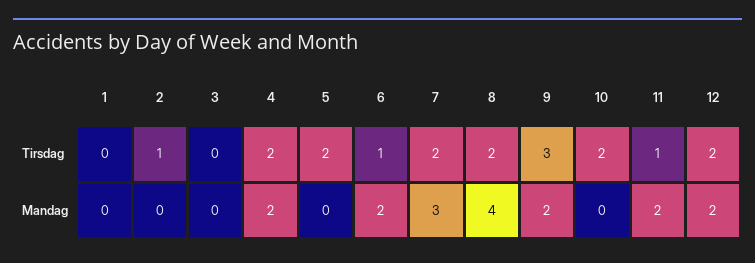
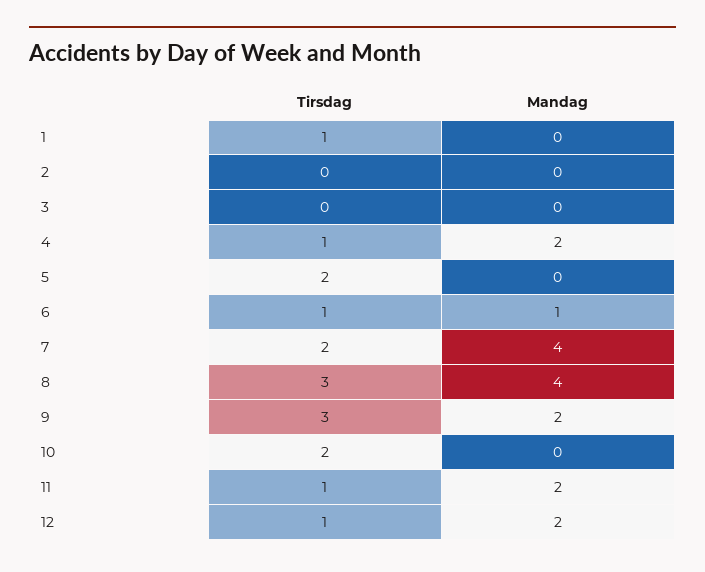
  {
    "1": {
-     "Tirsdag": 0,
+     "Tirsdag": 1,
      "Mandag": 0
    },
    "2": {
-     "Tirsdag": 1,
+     "Tirsdag": 0,
      "Mandag": 0
    },
    "3": {
      "Tirsdag": 0,
      "Mandag": 0
    },
    "4": {
-     "Tirsdag": 2,
+     "Tirsdag": 1,
      "Mandag": 2
    },
    "5": {
      "Tirsdag": 2,
      "Mandag": 0
    },
    "6": {
      "Tirsdag": 1,
-     "Mandag": 2
+     "Mandag": 1
    },
    "7": {
      "Tirsdag": 2,
-     "Mandag": 3
+     "Mandag": 4
    },
    "8": {
-     "Tirsdag": 2,
+     "Tirsdag": 3,
      "Mandag": 4
    },
    "9": {
      "Tirsdag": 3,
      "Mandag": 2
    },
    "10": {
      "Tirsdag": 2,
      "Mandag": 0
    },
    "11": {
      "Tirsdag": 1,
      "Mandag": 2
    },
    "12": {
-     "Tirsdag": 2,
+     "Tirsdag": 1,
      "Mandag": 2
    }
  }

